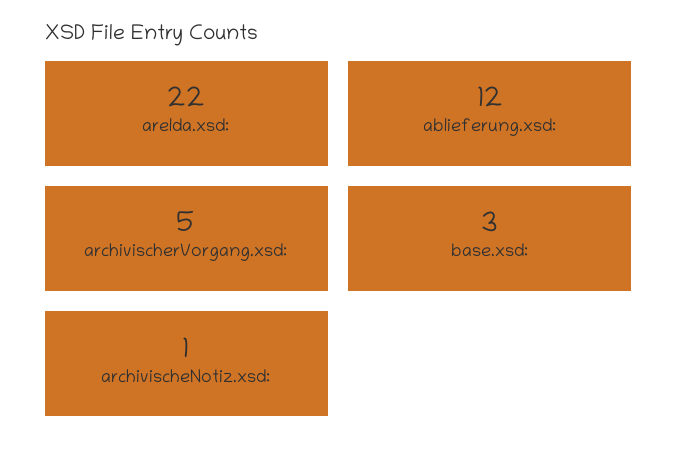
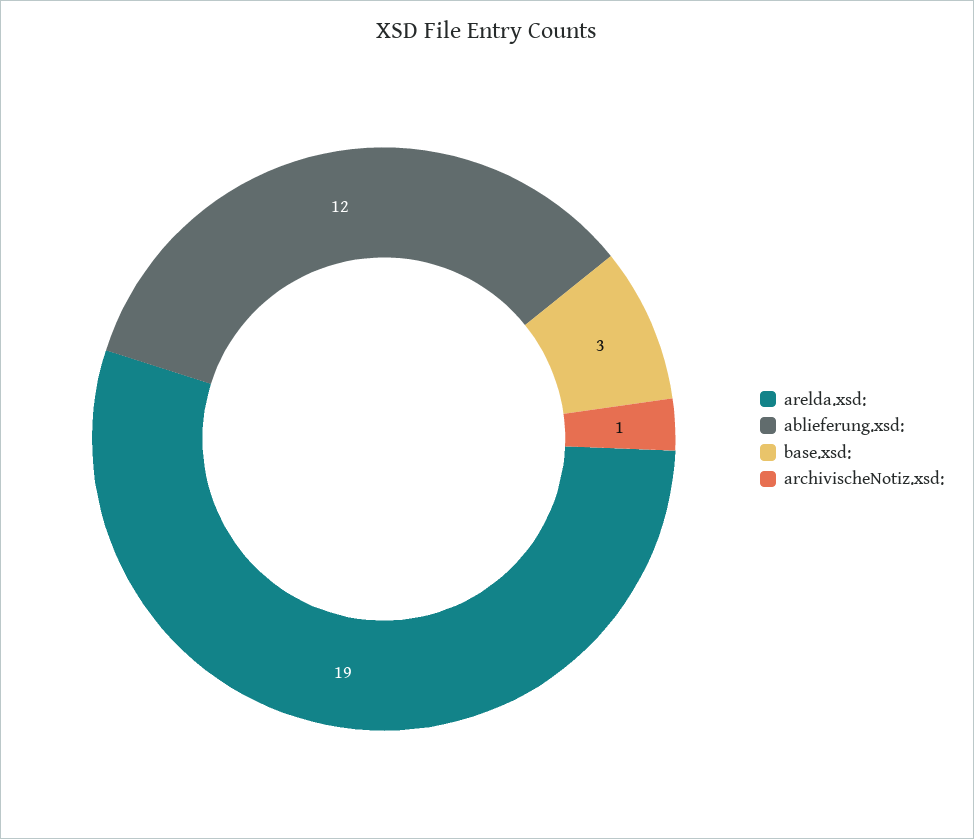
  {
-   "arelda.xsd:": 22,
+   "arelda.xsd:": 19,
    "ablieferung.xsd:": 12,
-   "archivischerVorgang.xsd:": 5,
    "base.xsd:": 3,
    "archivischeNotiz.xsd:": 1
  }

